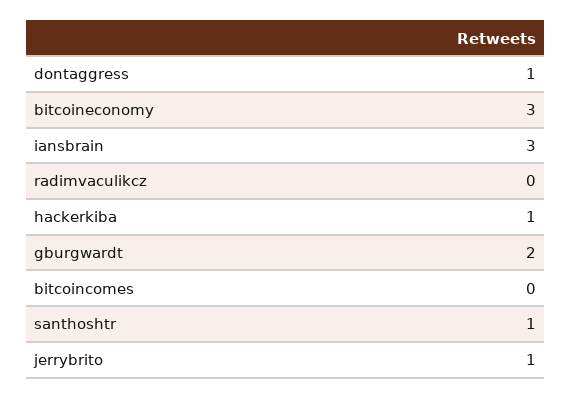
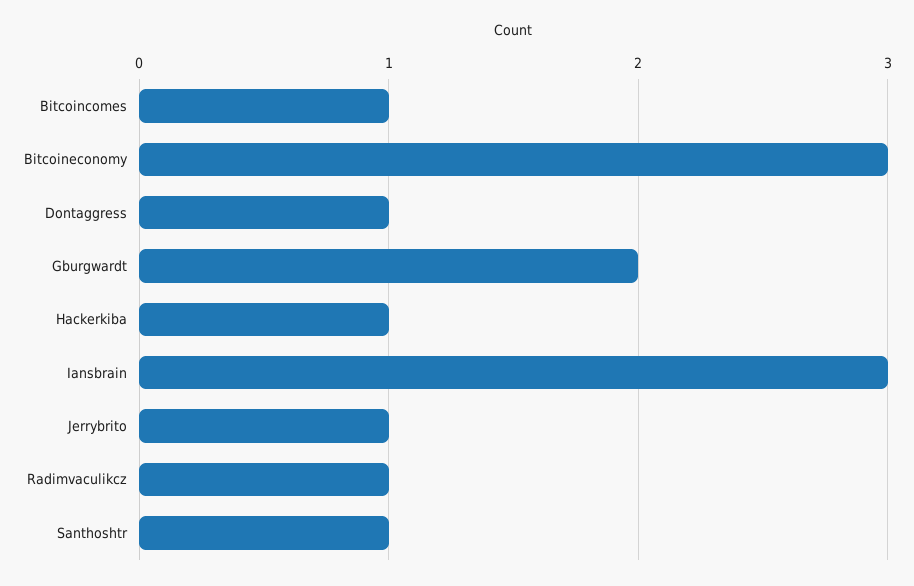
  {
    "dontaggress": 1,
    "bitcoineconomy": 3,
    "iansbrain": 3,
-   "radimvaculikcz": 0,
+   "radimvaculikcz": 1,
    "hackerkiba": 1,
    "gburgwardt": 2,
-   "bitcoincomes": 0,
+   "bitcoincomes": 1,
    "santhoshtr": 1,
    "jerrybrito": 1
  }

